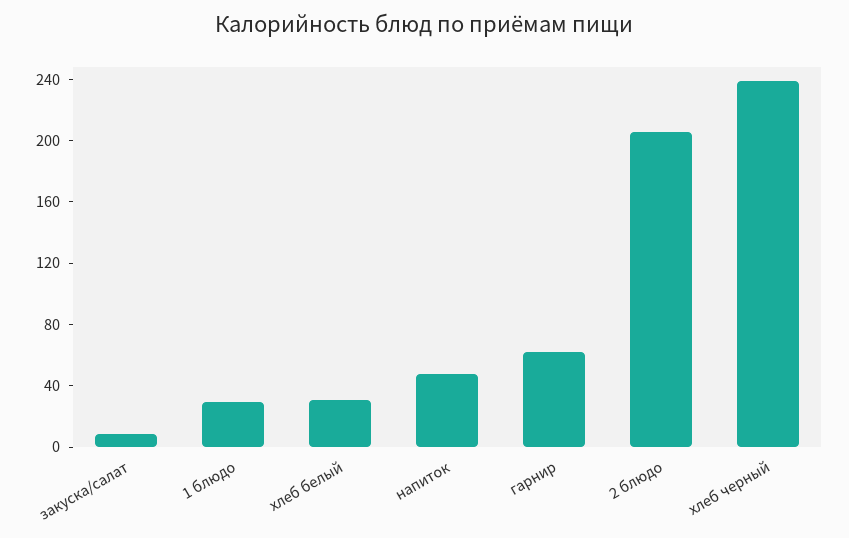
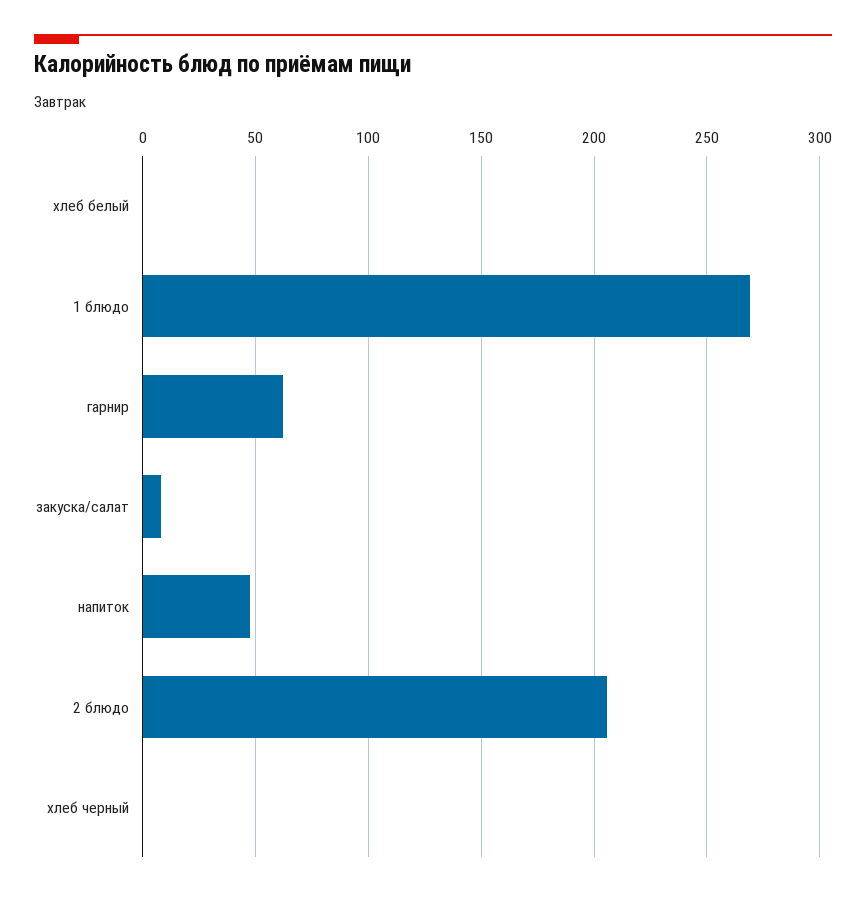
  {
    "закуска/салат": 10,
-   "1 блюдо": 30,
+   "1 блюдо": 270,
-   "хлеб белый": 30,
+   "хлеб белый": 0,
    "напиток": 45,
    "гарнир": 60,
    "2 блюдо": 205,
-   "хлеб черный": 240
+   "хлеб черный": 0
  }

